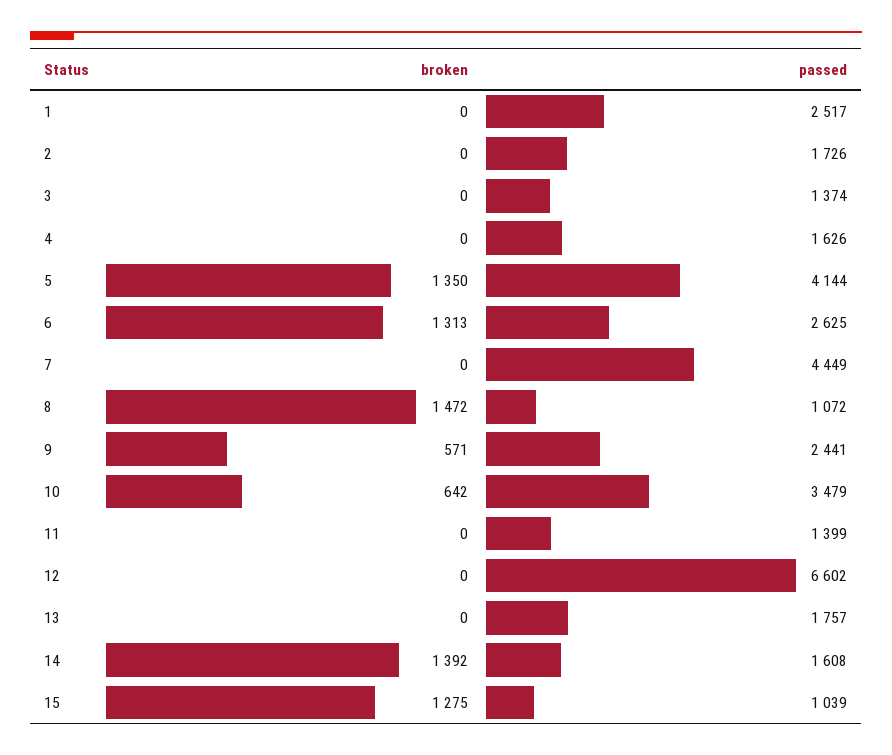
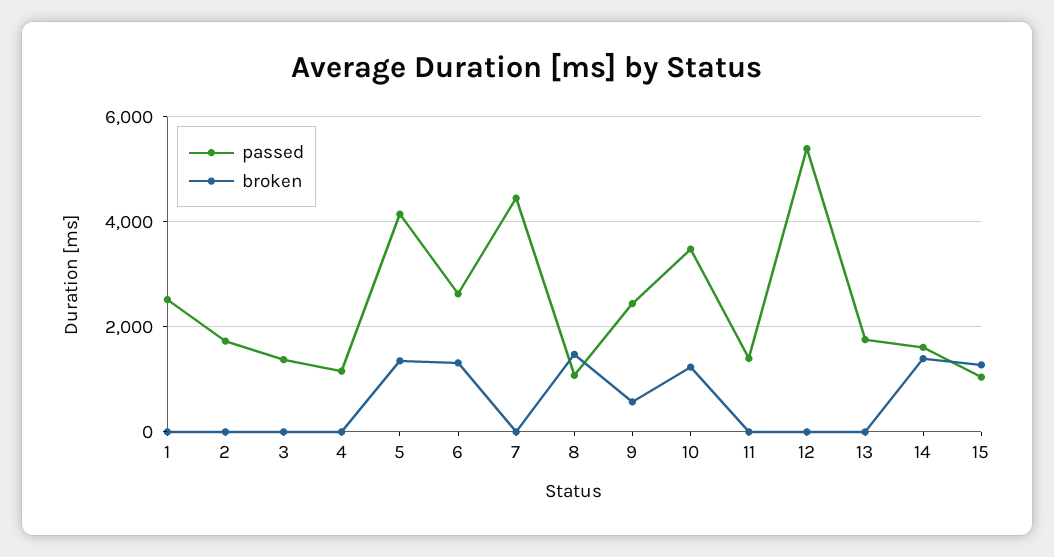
  {
    "broken": {
      "1": 0,
      "2": 0,
      "3": 0,
      "4": 0,
      "5": 1350,
      "6": 1313,
      "7": 0,
      "8": 1472,
      "9": 571,
-     "10": 642,
+     "10": 1200,
      "11": 0,
      "12": 0,
      "13": 0,
      "14": 1392,
      "15": 1275
    },
    "passed": {
      "1": 2517,
      "2": 1726,
      "3": 1374,
-     "4": 1626,
+     "4": 1200,
      "5": 4144,
      "6": 2625,
      "7": 4449,
      "8": 1072,
      "9": 2441,
      "10": 3479,
      "11": 1399,
-     "12": 6602,
+     "12": 5400,
      "13": 1757,
      "14": 1608,
      "15": 1039
    }
  }

